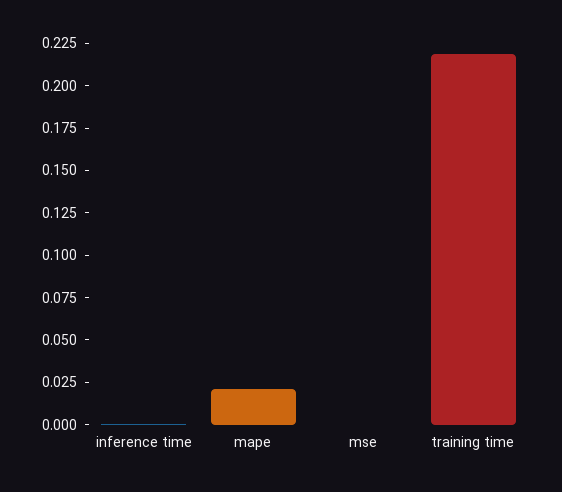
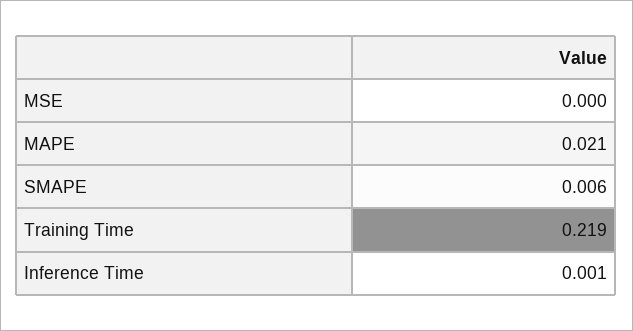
  {
    "inference time": 0.001,
    "mape": 0.021,
    "mse": 0,
-   "training time": 0.219
+   "training time": 0.219,
+   "SMAPE": 0.006
  }

